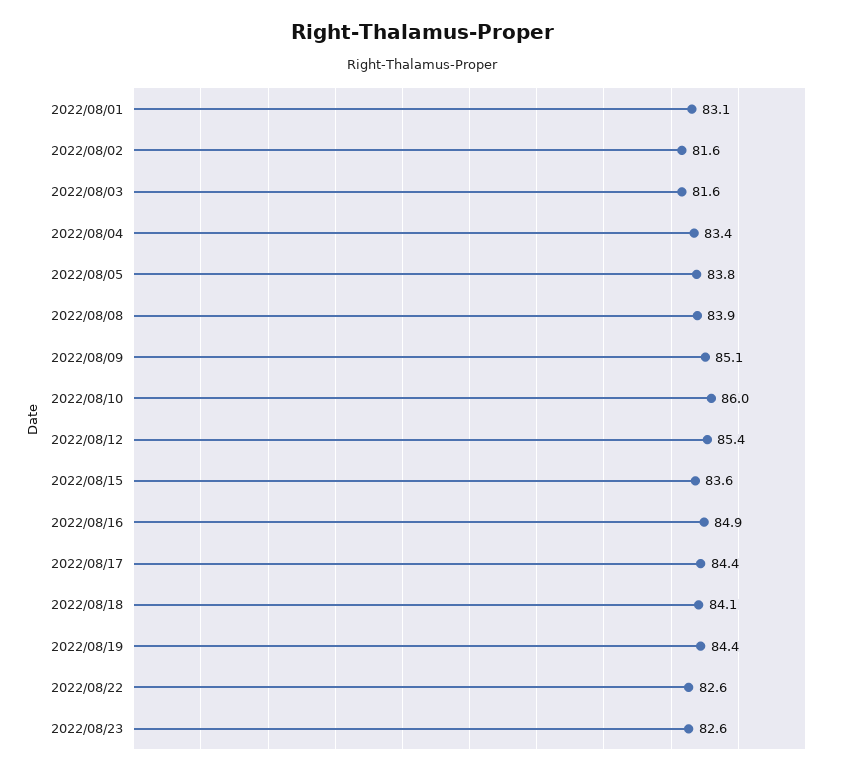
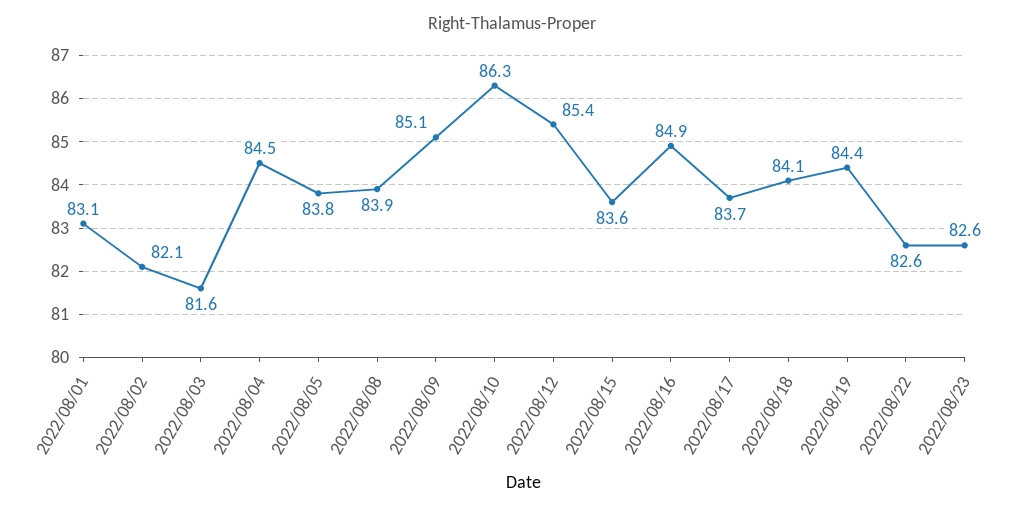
  {
    "2022/08/01": 83.1,
-   "2022/08/02": 81.6,
+   "2022/08/02": 82.1,
    "2022/08/03": 81.6,
-   "2022/08/04": 83.4,
+   "2022/08/04": 84.5,
    "2022/08/05": 83.8,
    "2022/08/08": 83.9,
    "2022/08/09": 85.1,
-   "2022/08/10": 86,
+   "2022/08/10": 86.3,
    "2022/08/12": 85.4,
    "2022/08/15": 83.6,
    "2022/08/16": 84.9,
-   "2022/08/17": 84.4,
+   "2022/08/17": 83.7,
    "2022/08/18": 84.1,
    "2022/08/19": 84.4,
    "2022/08/22": 82.6,
    "2022/08/23": 82.6
  }

